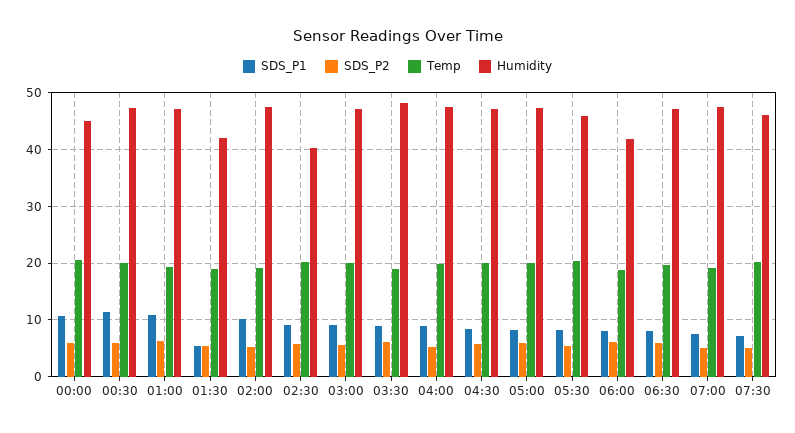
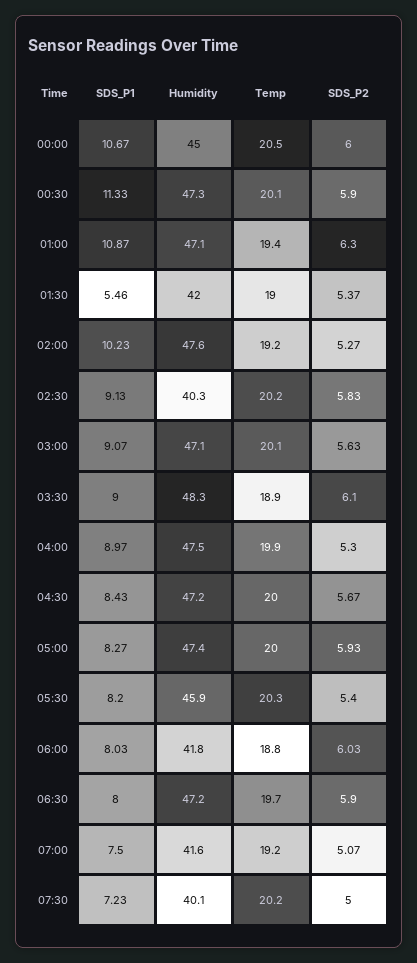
  {
    "SDS_P1": {
      "00:00": 10.67,
      "00:30": 11.33,
      "01:00": 10.87,
      "01:30": 5.46,
      "02:00": 10.23,
      "02:30": 9.13,
      "03:00": 9.07,
      "03:30": 9,
      "04:00": 8.97,
      "04:30": 8.43,
      "05:00": 8.27,
      "05:30": 8.2,
      "06:00": 8.03,
      "06:30": 8,
      "07:00": 7.5,
      "07:30": 7.23
    },
    "SDS_P2": {
      "00:00": 6,
      "00:30": 5.9,
      "01:00": 6.3,
      "01:30": 5.37,
      "02:00": 5.27,
      "02:30": 5.83,
      "03:00": 5.63,
      "03:30": 6.1,
      "04:00": 5.3,
      "04:30": 5.67,
      "05:00": 5.93,
      "05:30": 5.4,
      "06:00": 6.03,
      "06:30": 5.9,
      "07:00": 5.07,
      "07:30": 5
    },
    "Temp": {
      "00:00": 20.5,
      "00:30": 20.1,
      "01:00": 19.4,
      "01:30": 19,
      "02:00": 19.2,
      "02:30": 20.2,
      "03:00": 20.1,
      "03:30": 18.9,
      "04:00": 19.9,
      "04:30": 20,
      "05:00": 20,
      "05:30": 20.3,
      "06:00": 18.8,
      "06:30": 19.7,
      "07:00": 19.2,
      "07:30": 20.2
    },
    "Humidity": {
      "00:00": 45,
      "00:30": 47.3,
      "01:00": 47.1,
      "01:30": 42,
      "02:00": 47.6,
      "02:30": 40.3,
      "03:00": 47.1,
      "03:30": 48.3,
      "04:00": 47.5,
      "04:30": 47.2,
      "05:00": 47.4,
      "05:30": 45.9,
      "06:00": 41.8,
      "06:30": 47.2,
-     "07:00": 48,
+     "07:00": 41.6,
-     "07:30": 46
+     "07:30": 40.1
    }
  }

